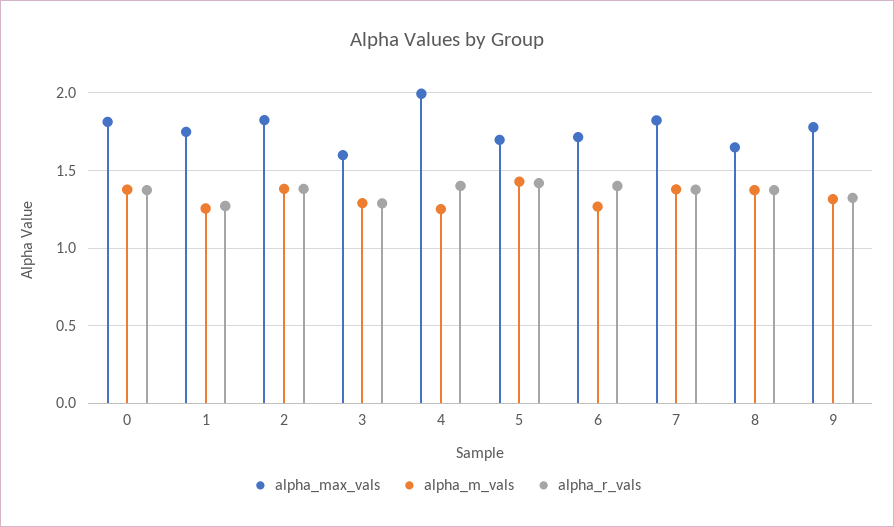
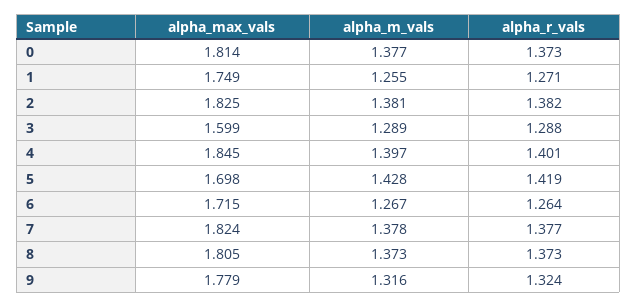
  {
    "alpha_max_vals": {
      "0": 1.814,
      "1": 1.749,
      "2": 1.825,
      "3": 1.599,
-     "4": 2,
+     "4": 1.845,
      "5": 1.698,
      "6": 1.715,
      "7": 1.824,
-     "8": 1.65,
+     "8": 1.805,
      "9": 1.779
    },
    "alpha_m_vals": {
      "0": 1.377,
      "1": 1.255,
      "2": 1.381,
      "3": 1.289,
-     "4": 1.25,
+     "4": 1.397,
      "5": 1.428,
      "6": 1.267,
      "7": 1.378,
      "8": 1.373,
      "9": 1.316
    },
    "alpha_r_vals": {
      "0": 1.373,
      "1": 1.271,
      "2": 1.382,
      "3": 1.288,
      "4": 1.401,
      "5": 1.419,
-     "6": 1.4,
+     "6": 1.264,
      "7": 1.377,
      "8": 1.373,
      "9": 1.324
    }
  }

